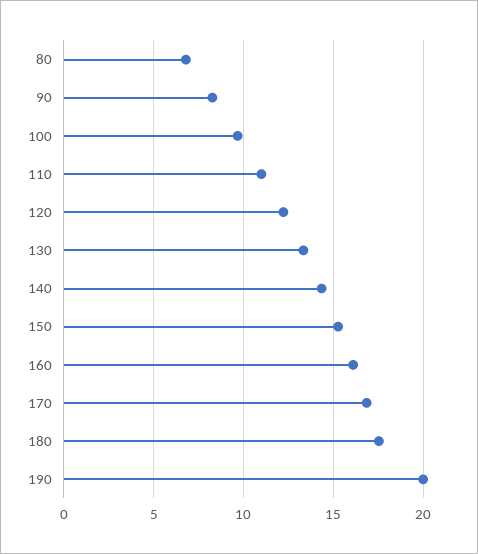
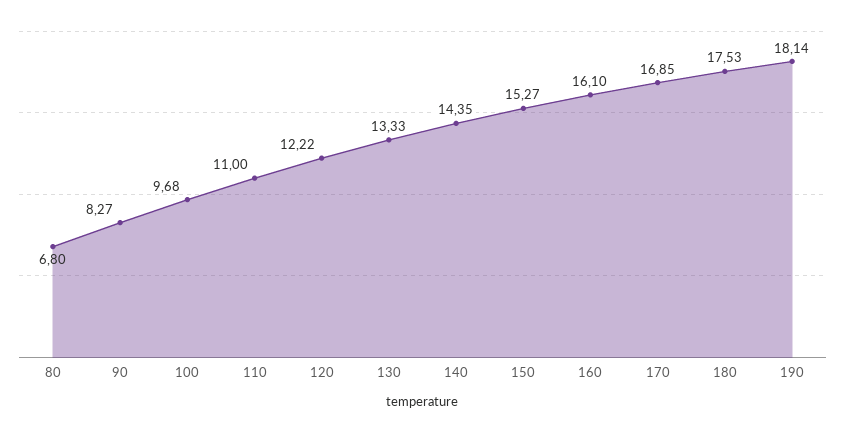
  {
    "80": 6.8,
    "90": 8.27,
    "100": 9.68,
    "110": 11,
    "120": 12.22,
    "130": 13.33,
    "140": 14.35,
    "150": 15.27,
    "160": 16.1,
    "170": 16.85,
    "180": 17.53,
-   "190": 20
+   "190": 18.14
  }

